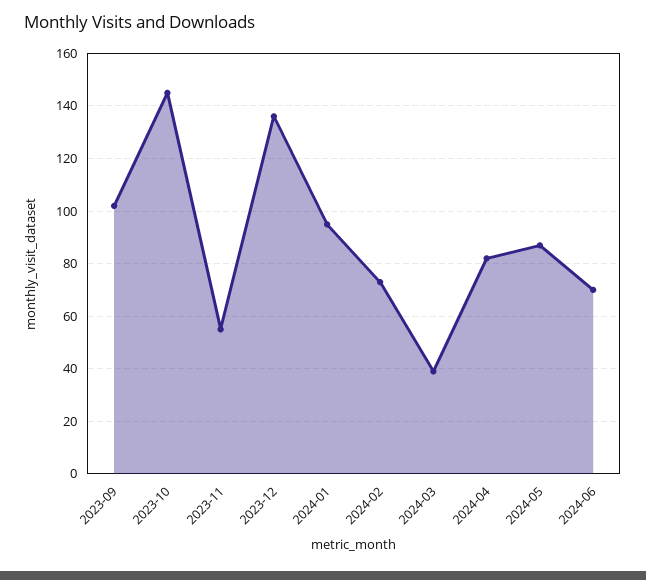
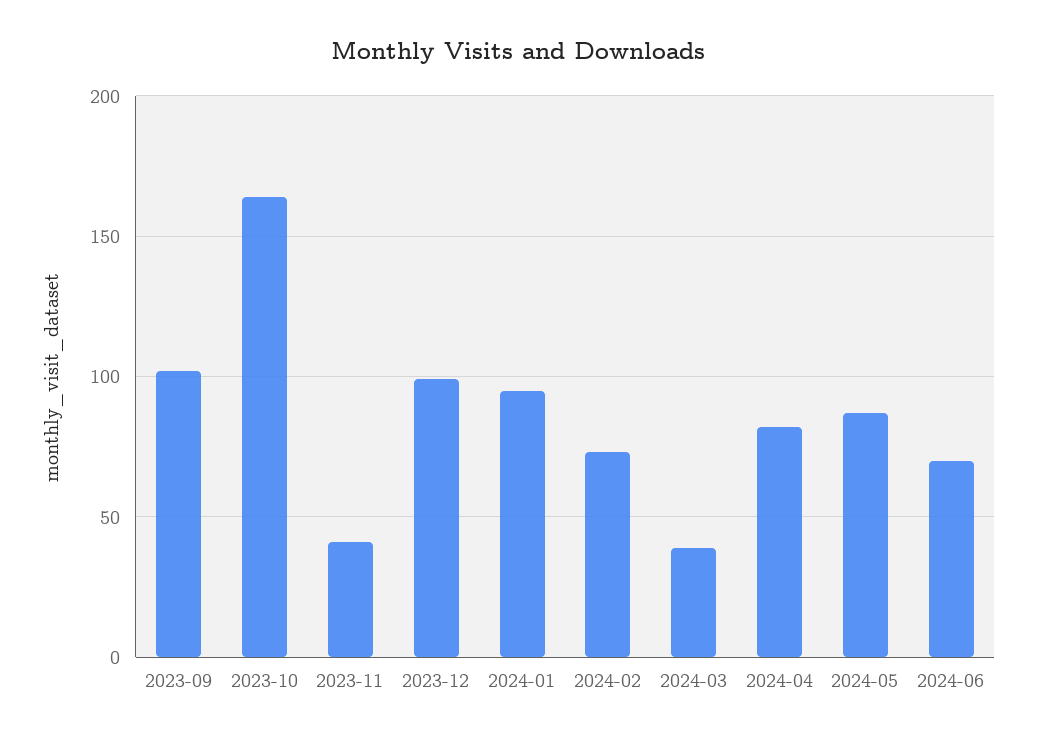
  {
    "2023-09": 100,
-   "2023-10": 145,
+   "2023-10": 165,
-   "2023-11": 55,
+   "2023-11": 40,
-   "2023-12": 135,
+   "2023-12": 100,
    "2024-01": 95,
    "2024-02": 75,
    "2024-03": 40,
    "2024-04": 80,
    "2024-05": 85,
    "2024-06": 70
  }

